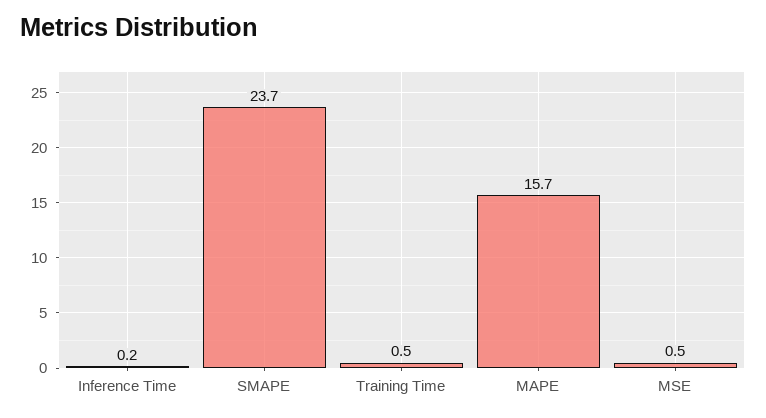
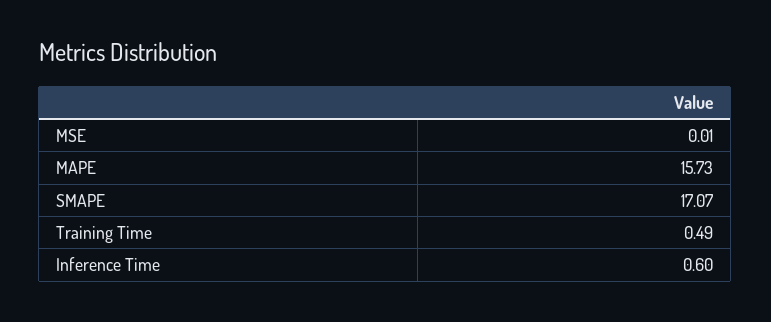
  {
-   "Inference Time": 0.2,
+   "Inference Time": 0.6,
-   "SMAPE": 23.7,
+   "SMAPE": 17.07,
    "Training Time": 0.49,
    "MAPE": 15.73,
-   "MSE": 0.5
+   "MSE": 0.01
  }

